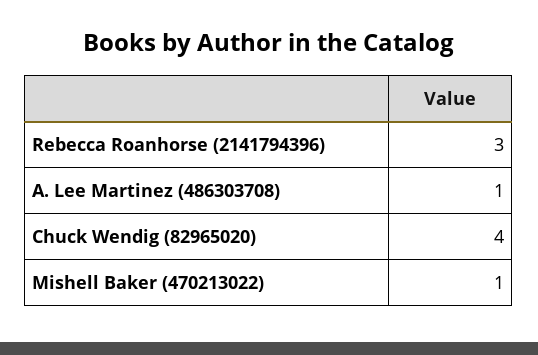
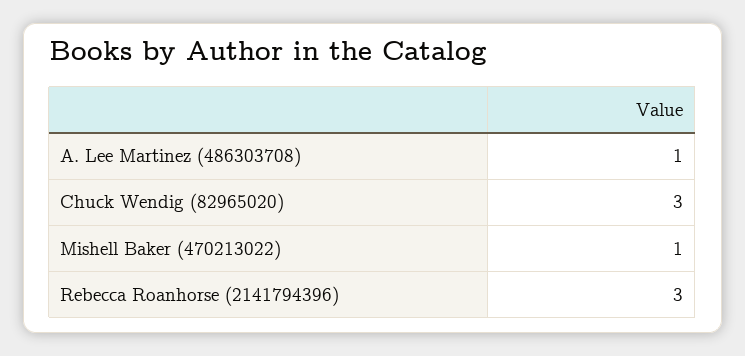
  {
    "Rebecca Roanhorse (2141794396)": 3,
    "A. Lee Martinez (486303708)": 1,
-   "Chuck Wendig (82965020)": 4,
+   "Chuck Wendig (82965020)": 3,
    "Mishell Baker (470213022)": 1
  }

